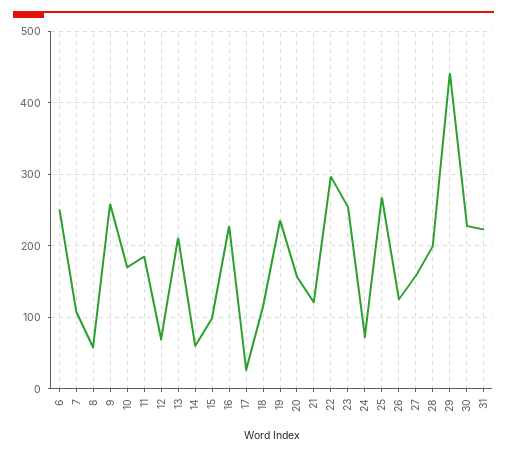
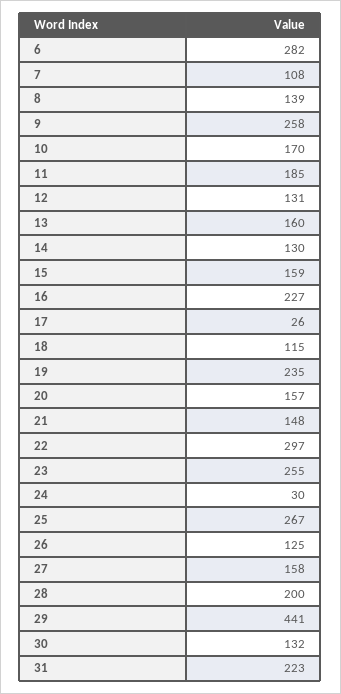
  {
-   "6": 250,
+   "6": 282,
    "7": 108,
-   "8": 60,
+   "8": 139,
    "9": 258,
    "10": 170,
    "11": 185,
-   "12": 70,
+   "12": 131,
-   "13": 210,
+   "13": 160,
-   "14": 60,
+   "14": 130,
-   "15": 100,
+   "15": 159,
    "16": 227,
    "17": 26,
    "18": 115,
    "19": 235,
    "20": 157,
-   "21": 120,
+   "21": 148,
    "22": 297,
    "23": 255,
-   "24": 70,
+   "24": 30,
    "25": 267,
    "26": 125,
    "27": 158,
    "28": 200,
    "29": 441,
-   "30": 230,
+   "30": 132,
    "31": 223
  }

